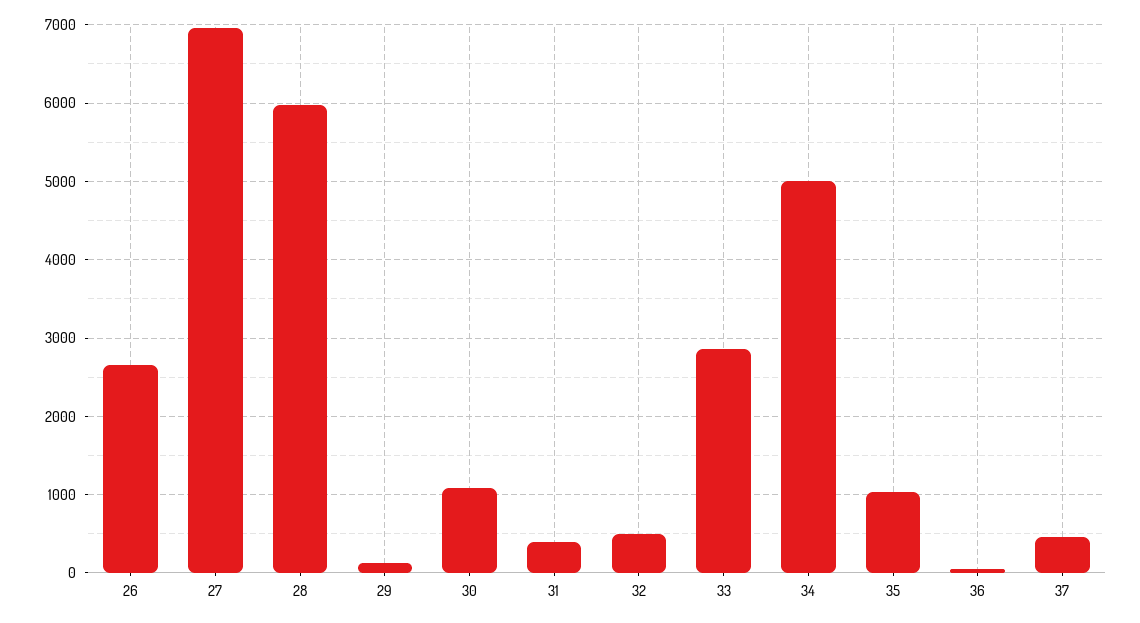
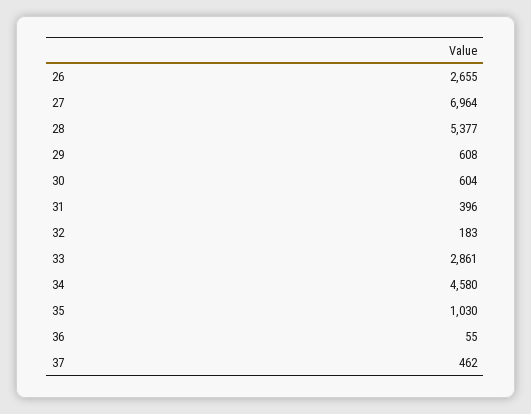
  {
    "26": 2655,
    "27": 6964,
-   "28": 6000,
+   "28": 5377,
-   "29": 100,
+   "29": 608,
-   "30": 1100,
+   "30": 604,
    "31": 396,
-   "32": 500,
+   "32": 183,
    "33": 2861,
-   "34": 5000,
+   "34": 4580,
    "35": 1030,
    "36": 55,
    "37": 462
  }

